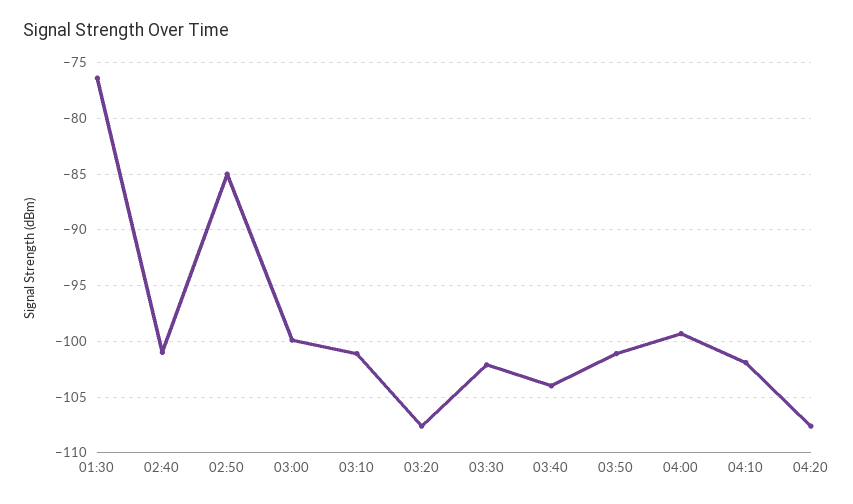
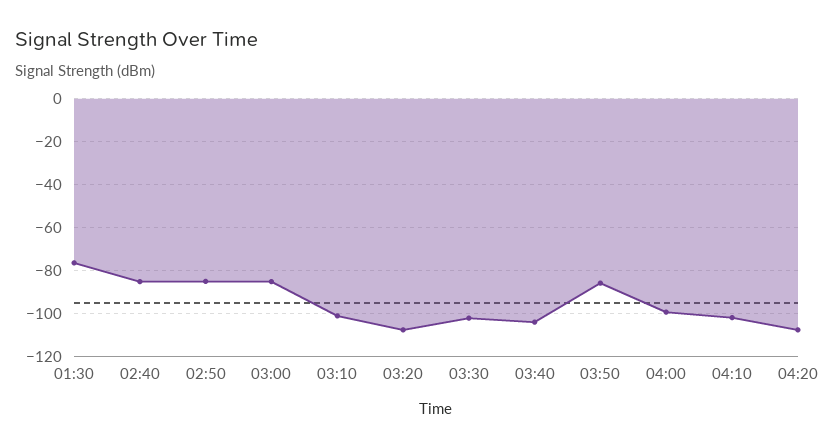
  {
    "01:30": -76,
-   "02:40": -101,
+   "02:40": -85,
    "02:50": -85,
-   "03:00": -100,
+   "03:00": -85,
    "03:10": -101,
    "03:20": -108,
    "03:30": -102,
    "03:40": -104,
-   "03:50": -101,
+   "03:50": -85,
    "04:00": -99,
    "04:10": -102,
    "04:20": -108
  }

